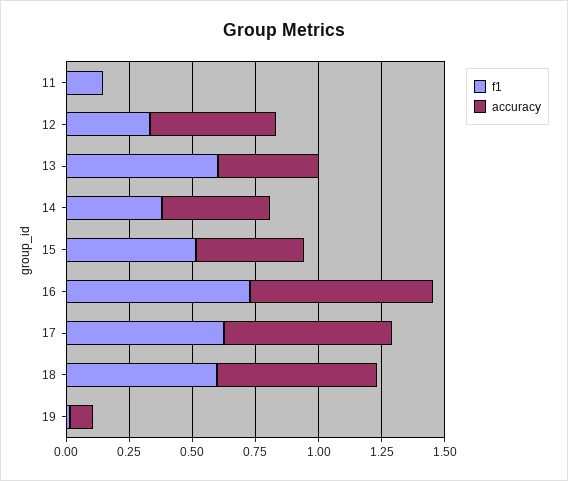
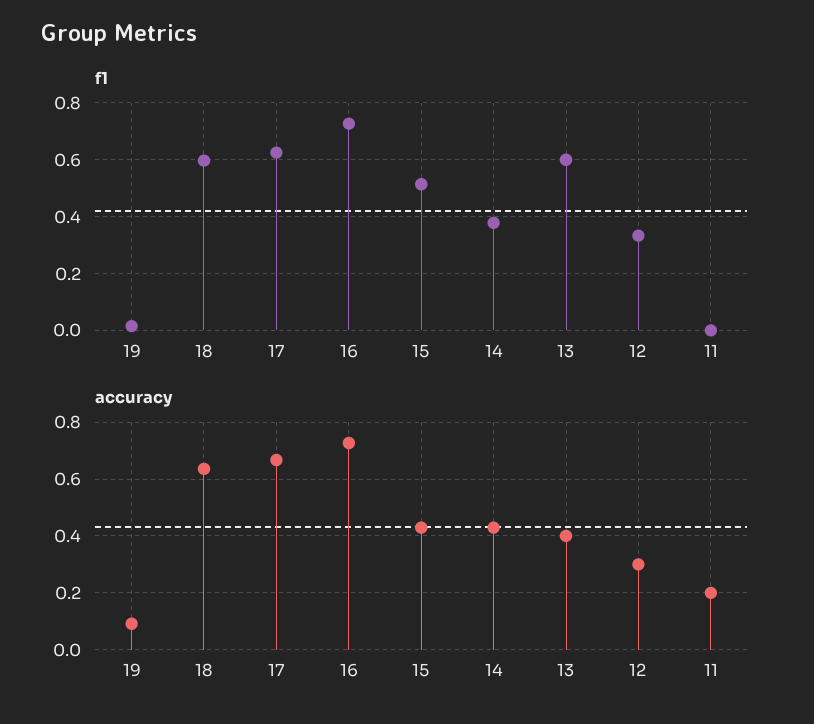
  {
    "f1": {
-     "11": 0.15,
+     "11": 0,
      "12": 0.325,
      "13": 0.6,
      "14": 0.375,
      "15": 0.525,
      "16": 0.725,
      "17": 0.625,
      "18": 0.6,
      "19": 0.025
    },
    "accuracy": {
-     "11": 0,
+     "11": 0.2,
-     "12": 0.5,
+     "12": 0.3,
      "13": 0.4,
      "14": 0.425,
      "15": 0.425,
      "16": 0.725,
      "17": 0.675,
      "18": 0.625,
      "19": 0.1
    }
  }

